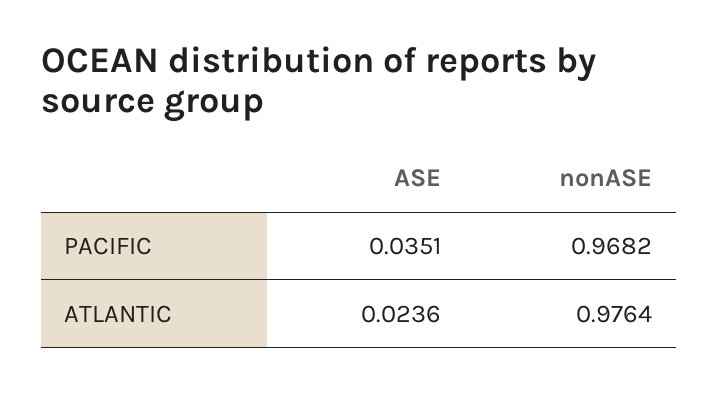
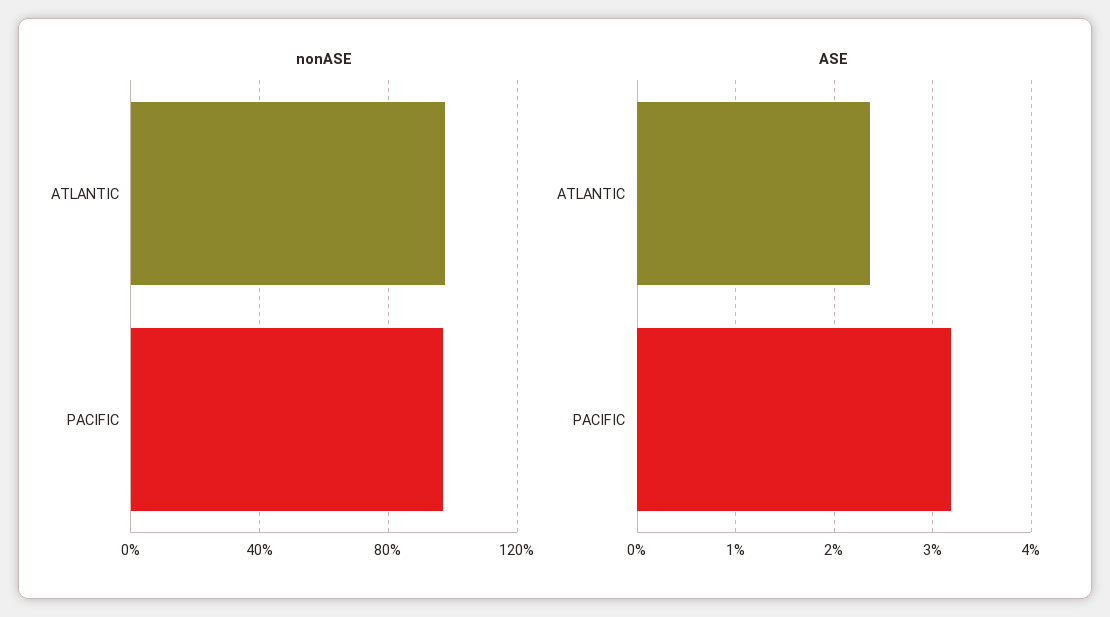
  {
    "ASE": {
-     "PACIFIC": 0.0351,
+     "PACIFIC": 0.032,
      "ATLANTIC": 0.0236
    },
    "nonASE": {
      "PACIFIC": 0.9682,
      "ATLANTIC": 0.9764
    }
  }

